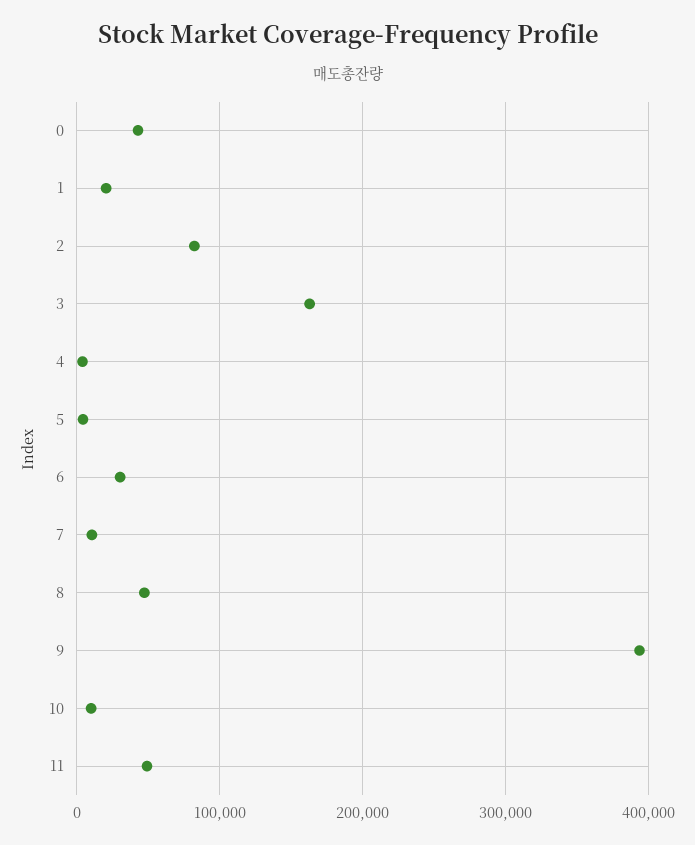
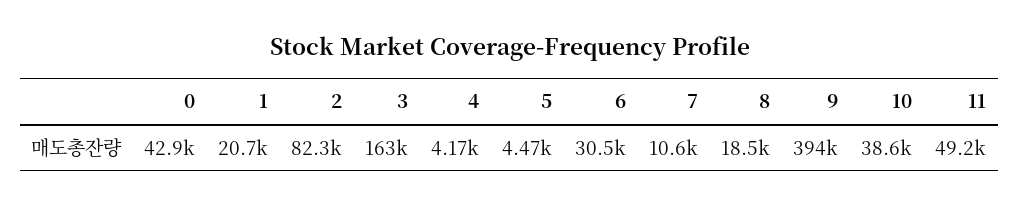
  {
    "0": 42900,
    "1": 20700,
    "2": 82300,
    "3": 163000,
    "4": 4170,
    "5": 4470,
    "6": 30500,
    "7": 10600,
-   "8": 50000,
+   "8": 18500,
    "9": 394000,
-   "10": 10000,
+   "10": 38600,
    "11": 49200
  }

